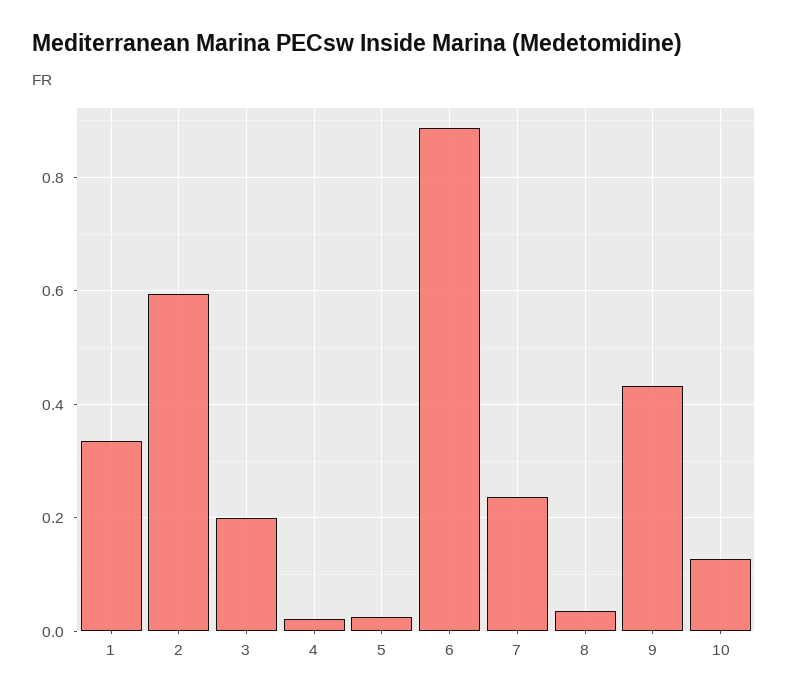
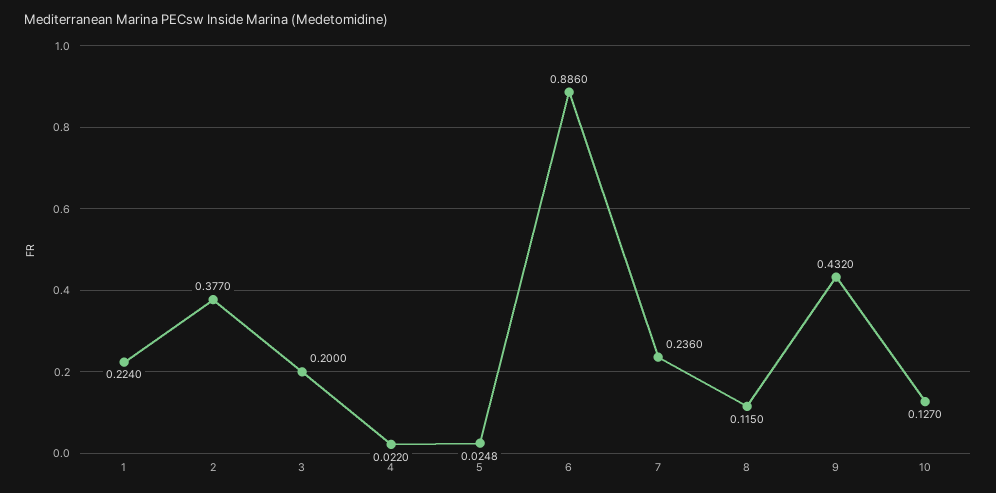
  {
-   "1": 0.34,
+   "1": 0.224,
-   "2": 0.6,
+   "2": 0.377,
    "3": 0.2,
    "4": 0.022,
    "5": 0.0248,
    "6": 0.886,
    "7": 0.236,
-   "8": 0.04,
+   "8": 0.115,
    "9": 0.432,
    "10": 0.127
  }

